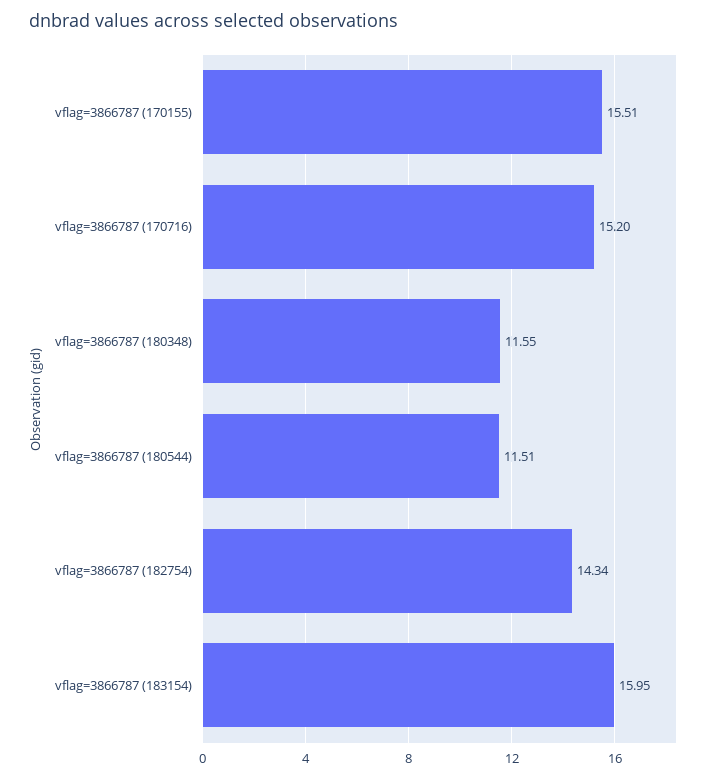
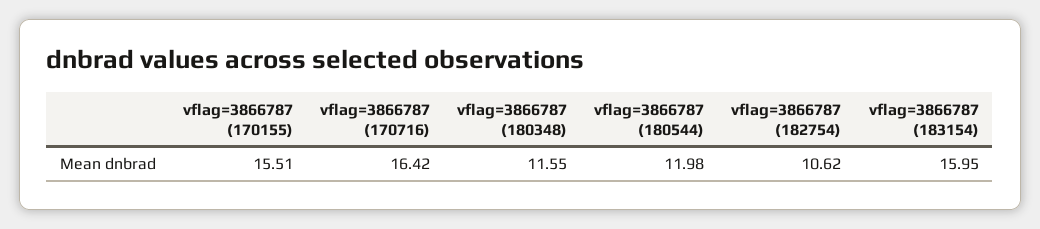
  {
    "vflag=3866787 (170155)": 15.51,
-   "vflag=3866787 (170716)": 15.2,
+   "vflag=3866787 (170716)": 16.42,
    "vflag=3866787 (180348)": 11.55,
-   "vflag=3866787 (180544)": 11.51,
+   "vflag=3866787 (180544)": 11.98,
-   "vflag=3866787 (182754)": 14.34,
+   "vflag=3866787 (182754)": 10.62,
    "vflag=3866787 (183154)": 15.95
  }

